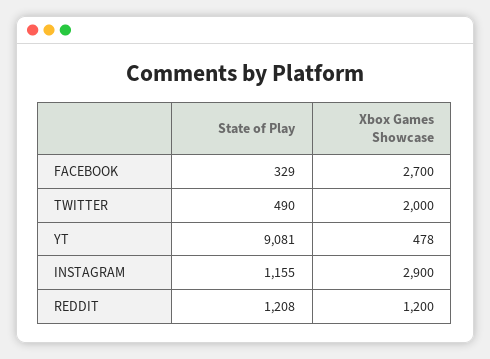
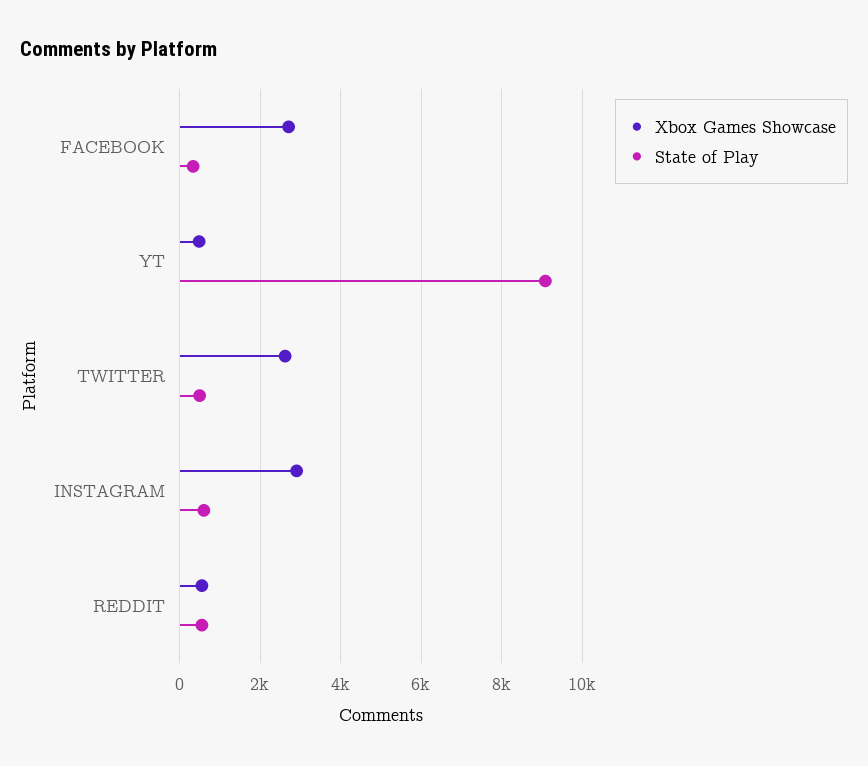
  {
    "State of Play": {
      "FACEBOOK": 329,
      "TWITTER": 490,
      "YT": 9081,
-     "INSTAGRAM": 1155,
+     "INSTAGRAM": 600,
-     "REDDIT": 1208
+     "REDDIT": 600
    },
    "Xbox Games Showcase": {
      "FACEBOOK": 2700,
-     "TWITTER": 2000,
+     "TWITTER": 2600,
      "YT": 478,
      "INSTAGRAM": 2900,
-     "REDDIT": 1200
+     "REDDIT": 600
    }
  }

